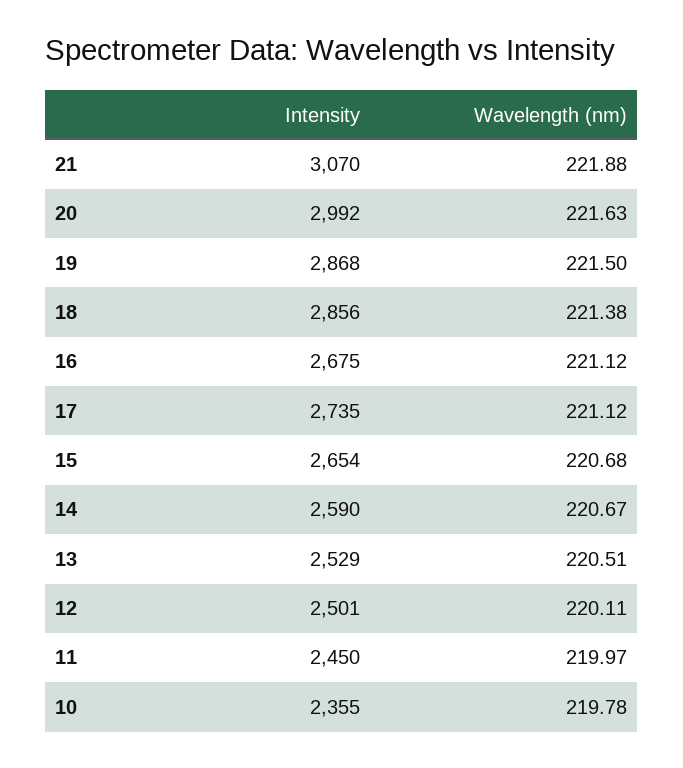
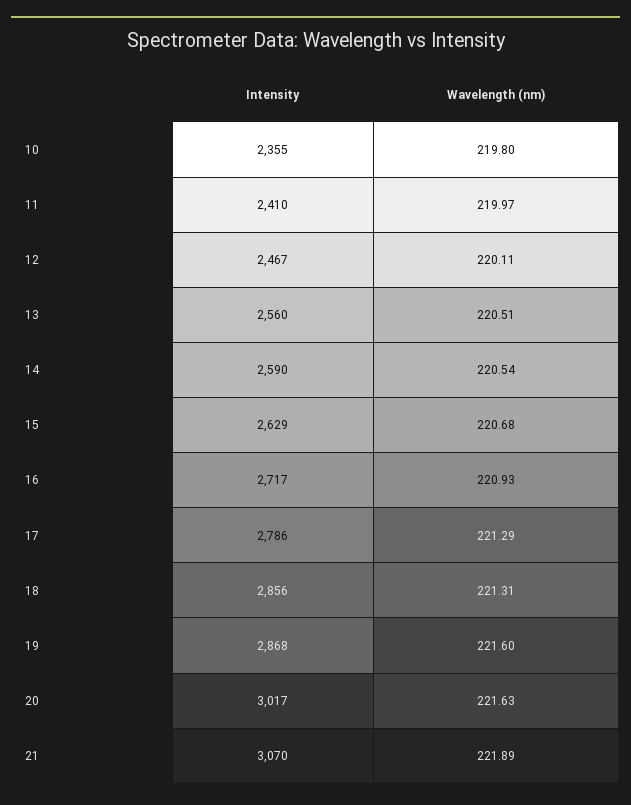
  {
    "Intensity": {
      "21": 3070,
-     "20": 2992,
+     "20": 3017,
      "19": 2868,
      "18": 2856,
-     "16": 2675,
+     "16": 2717,
-     "17": 2735,
+     "17": 2786,
-     "15": 2654,
+     "15": 2629,
      "14": 2590,
-     "13": 2529,
+     "13": 2560,
-     "12": 2501,
+     "12": 2467,
-     "11": 2450,
+     "11": 2410,
      "10": 2355
    },
    "Wavelength (nm)": {
-     "21": 221.88,
+     "21": 221.89,
      "20": 221.63,
-     "19": 221.5,
+     "19": 221.6,
-     "18": 221.38,
+     "18": 221.31,
-     "16": 221.12,
+     "16": 220.93,
-     "17": 221.12,
+     "17": 221.29,
      "15": 220.68,
-     "14": 220.67,
+     "14": 220.54,
      "13": 220.51,
      "12": 220.11,
      "11": 219.97,
-     "10": 219.78
+     "10": 219.8
    }
  }

